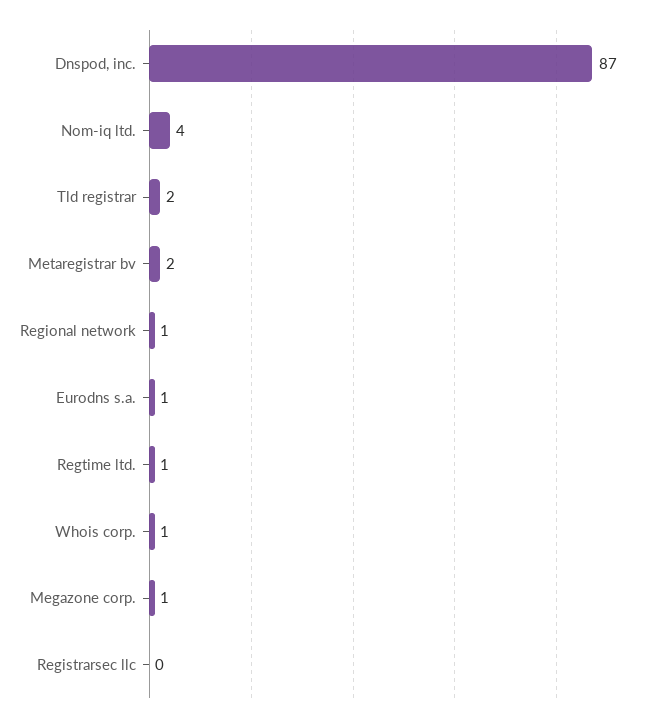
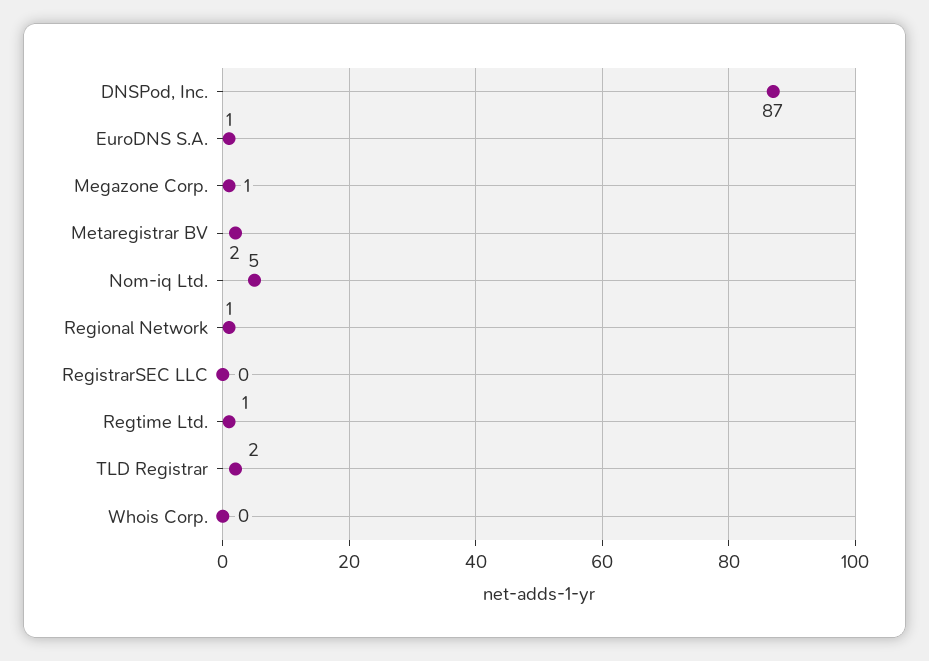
  {
    "Dnspod, inc.": 87,
-   "Nom-iq ltd.": 4,
+   "Nom-iq ltd.": 5,
    "Tld registrar": 2,
    "Metaregistrar bv": 2,
    "Regional network": 1,
    "Eurodns s.a.": 1,
    "Regtime ltd.": 1,
-   "Whois corp.": 1,
+   "Whois corp.": 0,
    "Megazone corp.": 1,
    "Registrarsec llc": 0
  }

